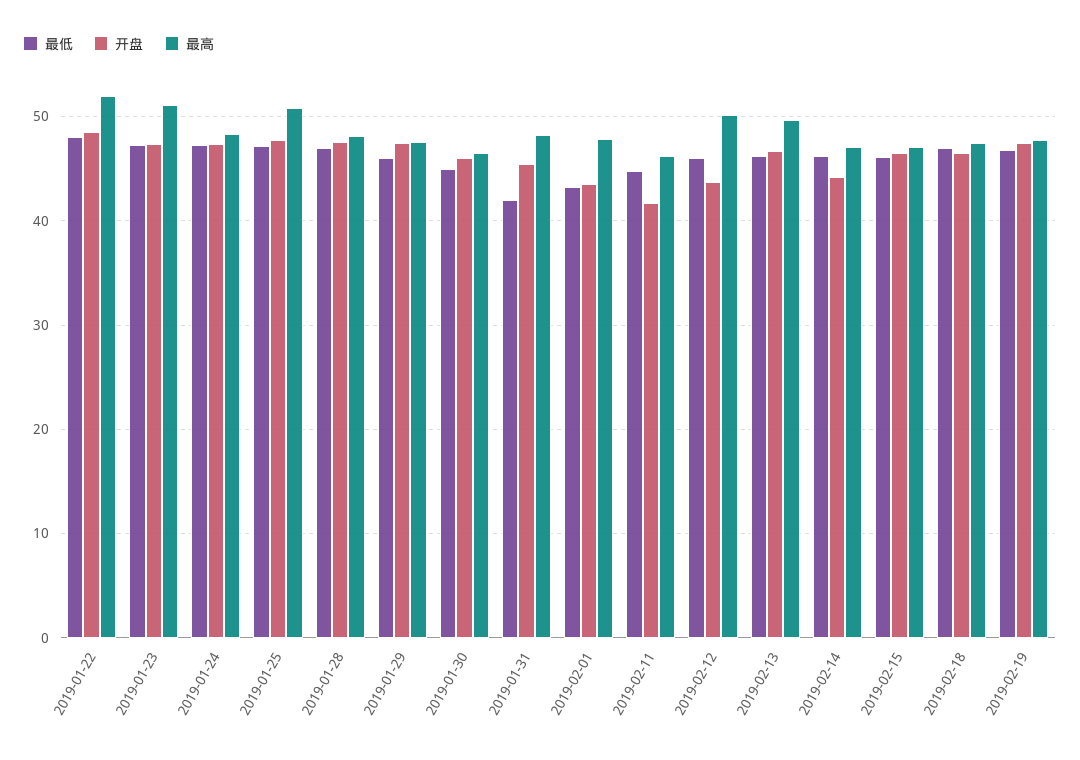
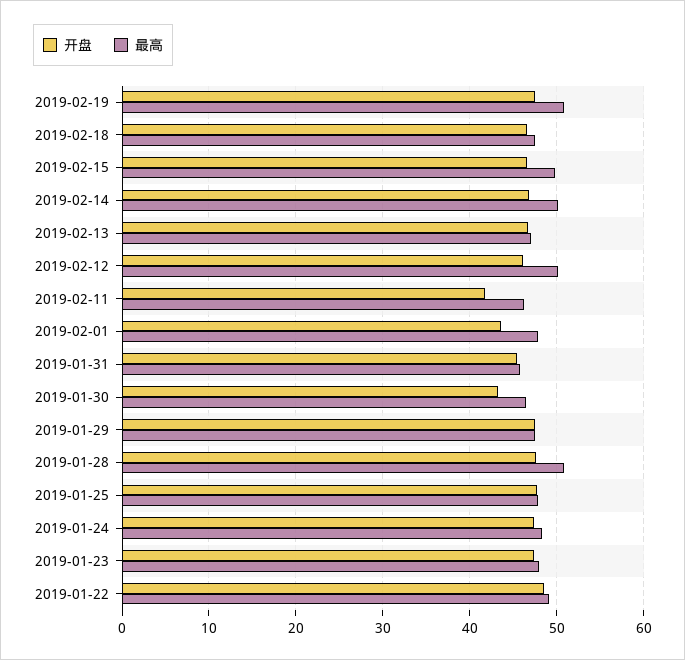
  {
-   "最低": {
-     "2019-01-22": 48,
-     "2019-01-23": 47,
-     "2019-01-24": 47,
-     "2019-01-25": 47,
-     "2019-01-28": 47,
-     "2019-01-29": 46,
-     "2019-01-30": 45,
-     "2019-01-31": 42,
-     "2019-02-01": 43,
-     "2019-02-11": 45,
-     "2019-02-12": 46,
-     "2019-02-13": 46,
-     "2019-02-14": 46,
-     "2019-02-15": 46,
-     "2019-02-18": 47,
-     "2019-02-19": 47
-   },
    "开盘": {
      "2019-01-22": 49,
      "2019-01-23": 47,
      "2019-01-24": 47,
      "2019-01-25": 48,
      "2019-01-28": 48,
      "2019-01-29": 48,
-     "2019-01-30": 46,
+     "2019-01-30": 43,
      "2019-01-31": 45,
      "2019-02-01": 44,
      "2019-02-11": 42,
-     "2019-02-12": 44,
+     "2019-02-12": 46,
      "2019-02-13": 47,
-     "2019-02-14": 44,
+     "2019-02-14": 47,
      "2019-02-15": 47,
      "2019-02-18": 47,
      "2019-02-19": 47
    },
    "最高": {
-     "2019-01-22": 52,
+     "2019-01-22": 49,
-     "2019-01-23": 51,
+     "2019-01-23": 48,
      "2019-01-24": 48,
-     "2019-01-25": 51,
+     "2019-01-25": 48,
-     "2019-01-28": 48,
+     "2019-01-28": 51,
      "2019-01-29": 48,
      "2019-01-30": 46,
-     "2019-01-31": 48,
+     "2019-01-31": 46,
      "2019-02-01": 48,
      "2019-02-11": 46,
      "2019-02-12": 50,
-     "2019-02-13": 50,
+     "2019-02-13": 47,
-     "2019-02-14": 47,
+     "2019-02-14": 50,
-     "2019-02-15": 47,
+     "2019-02-15": 50,
      "2019-02-18": 47,
-     "2019-02-19": 48
+     "2019-02-19": 51
    }
  }

